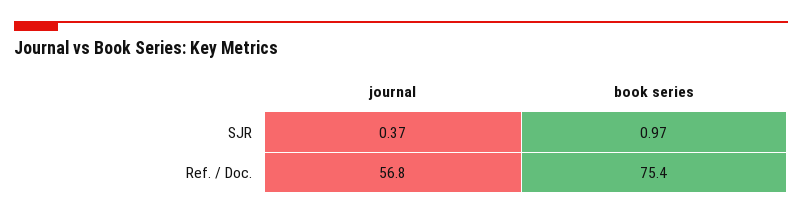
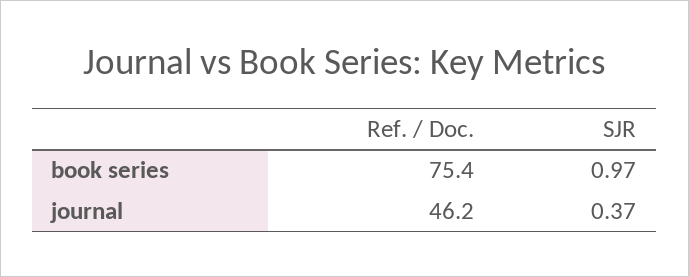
  {
    "journal": {
      "SJR": 0.37,
-     "Ref. / Doc.": 56.8
+     "Ref. / Doc.": 46.2
    },
    "book series": {
      "SJR": 0.97,
      "Ref. / Doc.": 75.4
    }
  }

